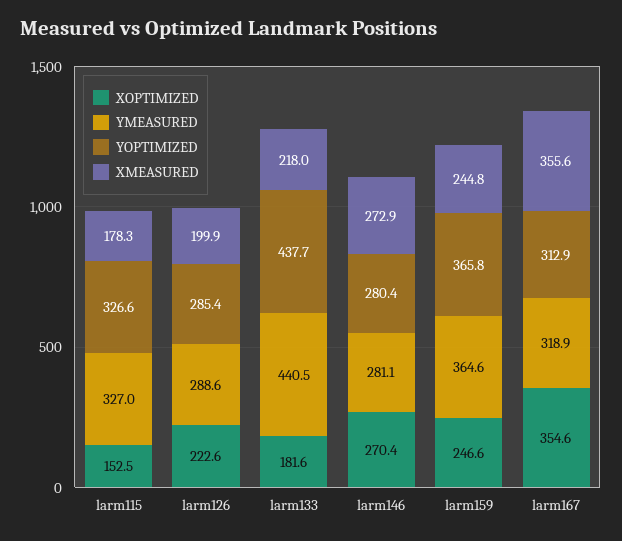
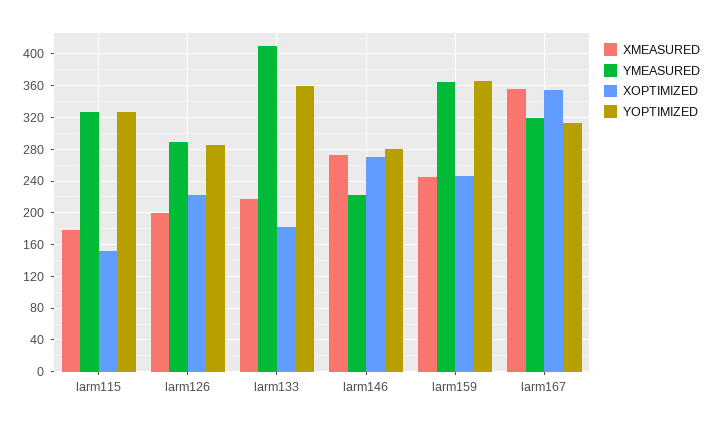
  {
    "XOPTIMIZED": {
      "larm115": 152.5,
      "larm126": 222.6,
      "larm133": 181.6,
      "larm146": 270.4,
      "larm159": 246.6,
      "larm167": 354.6
    },
    "YMEASURED": {
      "larm115": 327,
      "larm126": 288.6,
-     "larm133": 440.5,
+     "larm133": 410,
-     "larm146": 281.1,
+     "larm146": 220,
      "larm159": 364.6,
      "larm167": 318.9
    },
    "YOPTIMIZED": {
      "larm115": 326.6,
      "larm126": 285.4,
-     "larm133": 437.7,
+     "larm133": 360,
      "larm146": 280.4,
      "larm159": 365.8,
      "larm167": 312.9
    },
    "XMEASURED": {
      "larm115": 178.3,
      "larm126": 199.9,
      "larm133": 218,
      "larm146": 272.9,
      "larm159": 244.8,
      "larm167": 355.6
    }
  }

